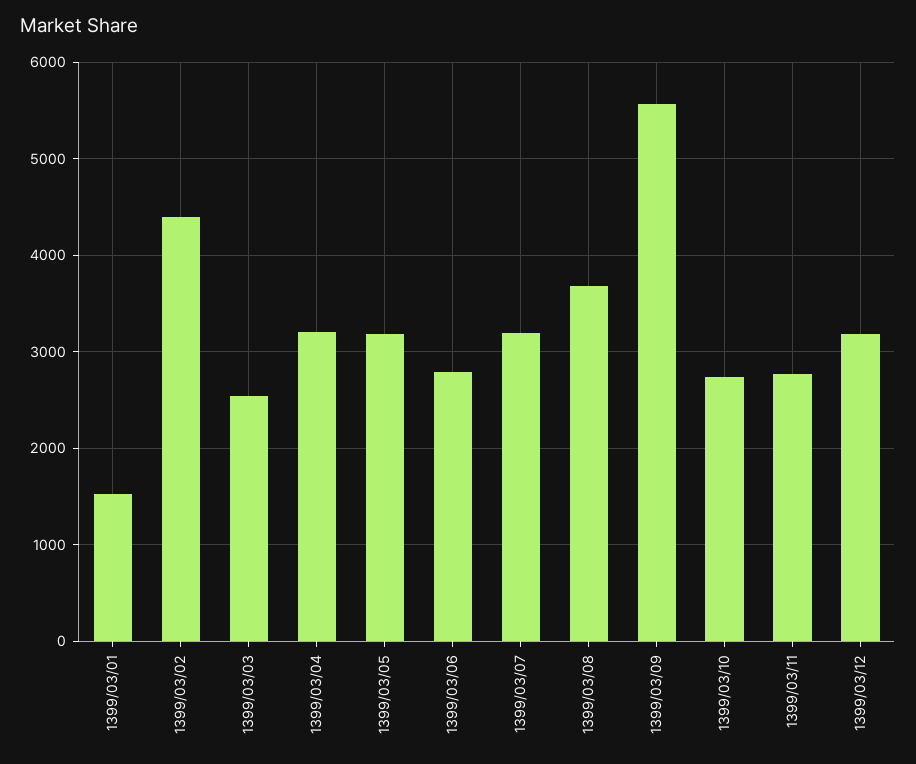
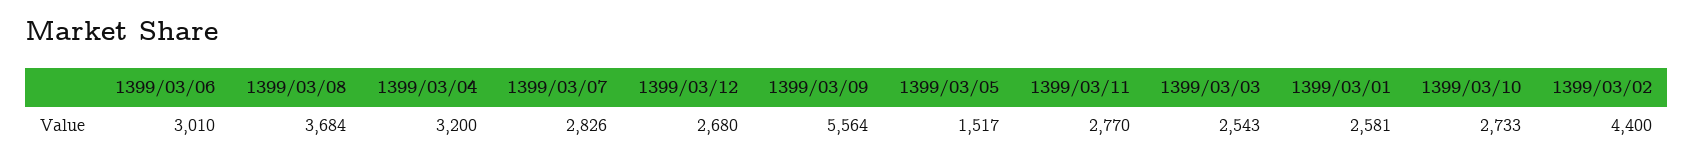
  {
-   "1399/03/01": 1500,
+   "1399/03/01": 2581,
    "1399/03/02": 4400,
    "1399/03/03": 2543,
    "1399/03/04": 3200,
-   "1399/03/05": 3200,
+   "1399/03/05": 1517,
-   "1399/03/06": 2800,
+   "1399/03/06": 3010,
-   "1399/03/07": 3200,
+   "1399/03/07": 2826,
    "1399/03/08": 3684,
    "1399/03/09": 5564,
    "1399/03/10": 2733,
    "1399/03/11": 2770,
-   "1399/03/12": 3200
+   "1399/03/12": 2680
  }

